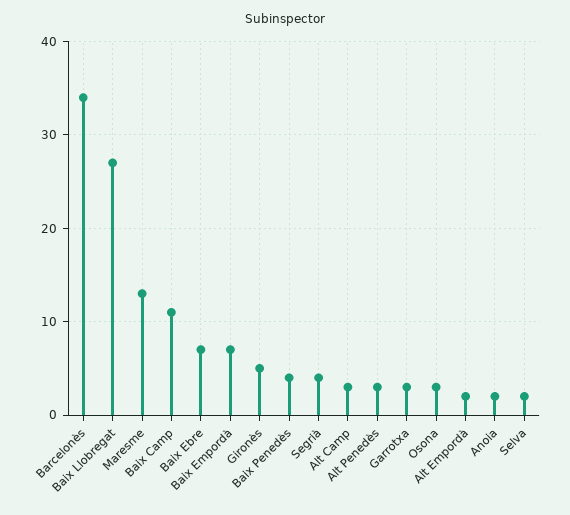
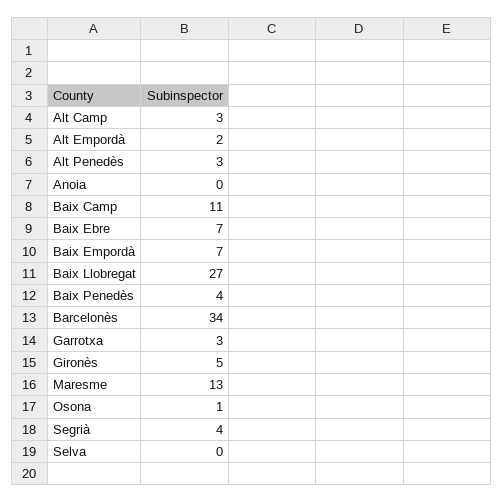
  {
    "Barcelonès": 34,
    "Baix Llobregat": 27,
    "Maresme": 13,
    "Baix Camp": 11,
    "Baix Ebre": 7,
    "Baix Empordà": 7,
    "Gironès": 5,
    "Baix Penedès": 4,
    "Segrià": 4,
    "Alt Camp": 3,
    "Alt Penedès": 3,
    "Garrotxa": 3,
-   "Osona": 3,
+   "Osona": 1,
    "Alt Empordà": 2,
-   "Anoia": 2,
+   "Anoia": 0,
-   "Selva": 2
+   "Selva": 0
  }

